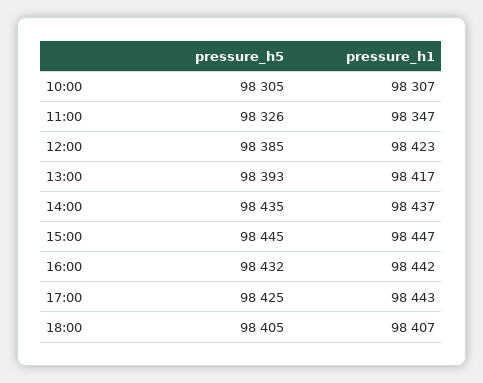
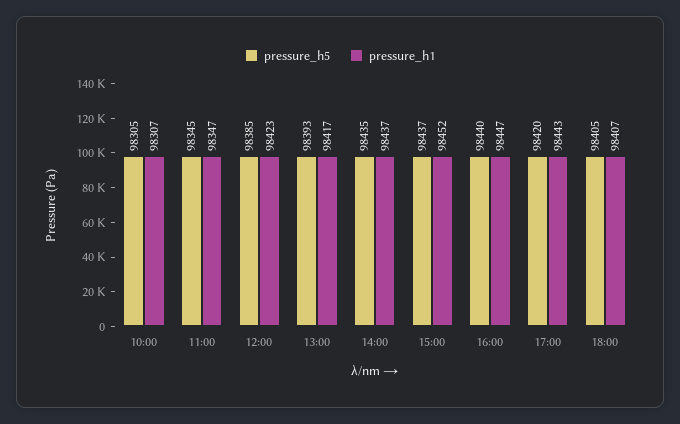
  {
    "pressure_h5": {
      "10:00": 98305,
-     "11:00": 98326,
+     "11:00": 98345,
      "12:00": 98385,
      "13:00": 98393,
      "14:00": 98435,
-     "15:00": 98445,
+     "15:00": 98437,
-     "16:00": 98432,
+     "16:00": 98440,
-     "17:00": 98425,
+     "17:00": 98420,
      "18:00": 98405
    },
    "pressure_h1": {
      "10:00": 98307,
      "11:00": 98347,
      "12:00": 98423,
      "13:00": 98417,
      "14:00": 98437,
-     "15:00": 98447,
+     "15:00": 98452,
-     "16:00": 98442,
+     "16:00": 98447,
      "17:00": 98443,
      "18:00": 98407
    }
  }

